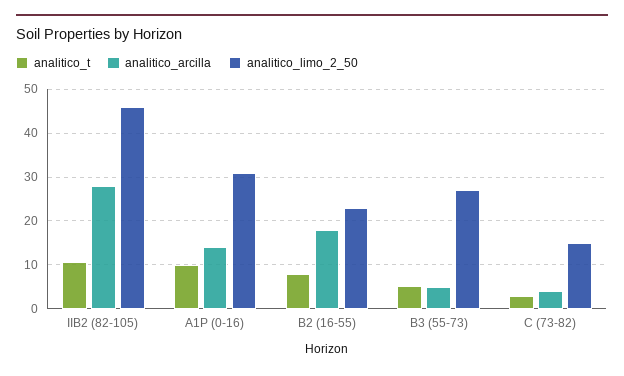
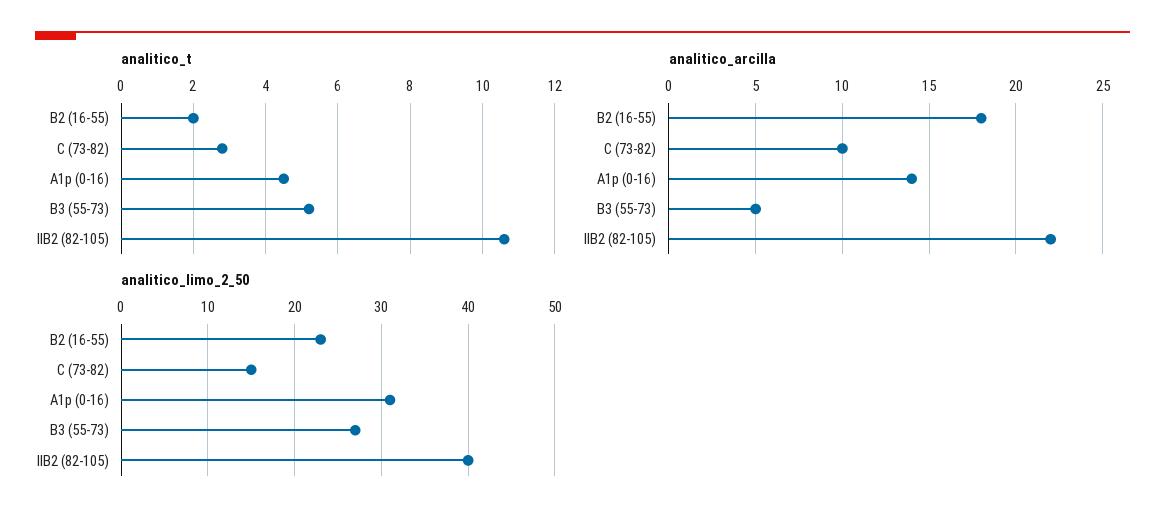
  {
    "analitico_t": {
      "IIB2 (82-105)": 10.5,
-     "A1P (0-16)": 10,
+     "A1P (0-16)": 4.5,
-     "B2 (16-55)": 8,
+     "B2 (16-55)": 2,
      "B3 (55-73)": 5,
      "C (73-82)": 3
    },
    "analitico_arcilla": {
-     "IIB2 (82-105)": 28,
+     "IIB2 (82-105)": 22,
      "A1P (0-16)": 14,
      "B2 (16-55)": 18,
      "B3 (55-73)": 5,
-     "C (73-82)": 4
+     "C (73-82)": 10
    },
    "analitico_limo_2_50": {
-     "IIB2 (82-105)": 46,
+     "IIB2 (82-105)": 40,
      "A1P (0-16)": 31,
      "B2 (16-55)": 23,
      "B3 (55-73)": 27,
      "C (73-82)": 15
    }
  }

